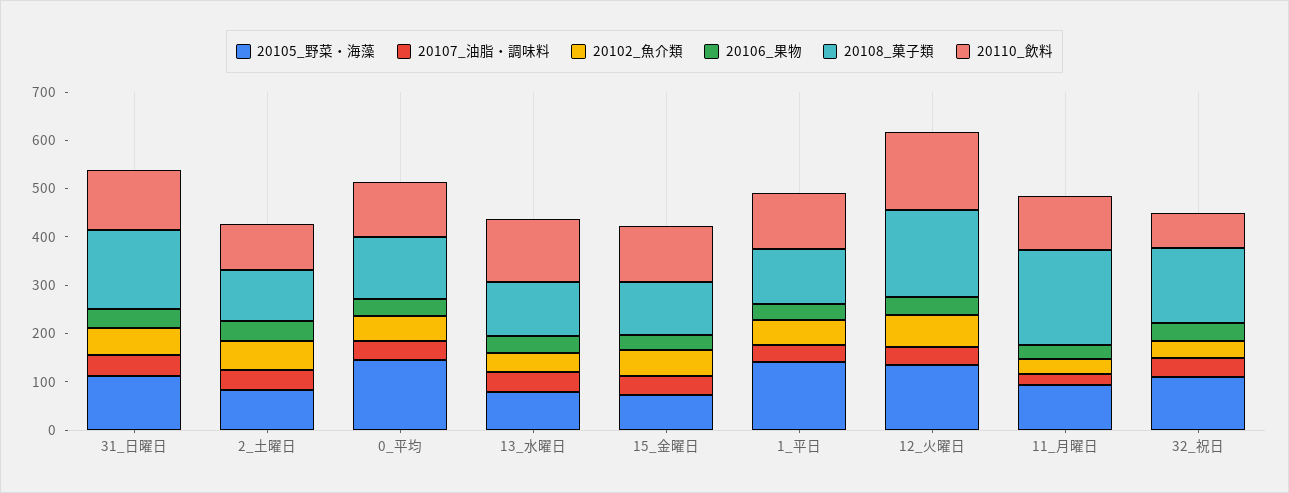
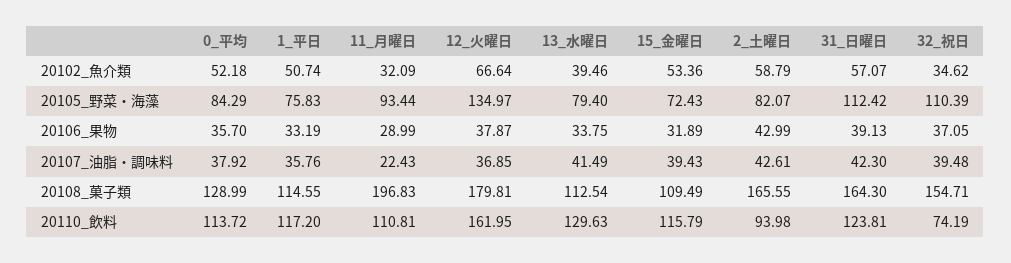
  {
    "20105_野菜・海藻": {
      "31_日曜日": 112.42,
      "2_土曜日": 82.07,
-     "0_平均": 140,
+     "0_平均": 84.29,
      "13_水曜日": 79.4,
      "15_金曜日": 72.43,
-     "1_平日": 140,
+     "1_平日": 75.83,
      "12_火曜日": 134.97,
      "11_月曜日": 93.44,
      "32_祝日": 110.39
    },
    "20107_油脂・調味料": {
      "31_日曜日": 42.3,
      "2_土曜日": 42.61,
      "0_平均": 37.92,
      "13_水曜日": 41.49,
      "15_金曜日": 39.43,
      "1_平日": 35.76,
      "12_火曜日": 36.85,
      "11_月曜日": 22.43,
      "32_祝日": 39.48
    },
    "20102_魚介類": {
      "31_日曜日": 57.07,
      "2_土曜日": 58.79,
      "0_平均": 52.18,
      "13_水曜日": 39.46,
      "15_金曜日": 53.36,
      "1_平日": 50.74,
      "12_火曜日": 66.64,
      "11_月曜日": 32.09,
      "32_祝日": 34.62
    },
    "20106_果物": {
      "31_日曜日": 39.13,
      "2_土曜日": 42.99,
      "0_平均": 35.7,
      "13_水曜日": 33.75,
      "15_金曜日": 31.89,
      "1_平日": 33.19,
      "12_火曜日": 37.87,
      "11_月曜日": 28.99,
      "32_祝日": 37.05
    },
    "20108_菓子類": {
      "31_日曜日": 164.3,
-     "2_土曜日": 100,
+     "2_土曜日": 165.55,
      "0_平均": 128.99,
      "13_水曜日": 112.54,
      "15_金曜日": 109.49,
      "1_平日": 114.55,
      "12_火曜日": 179.81,
      "11_月曜日": 196.83,
      "32_祝日": 154.71
    },
    "20110_飲料": {
      "31_日曜日": 123.81,
      "2_土曜日": 93.98,
      "0_平均": 113.72,
      "13_水曜日": 129.63,
      "15_金曜日": 115.79,
      "1_平日": 117.2,
      "12_火曜日": 161.95,
      "11_月曜日": 110.81,
      "32_祝日": 74.19
    }
  }

